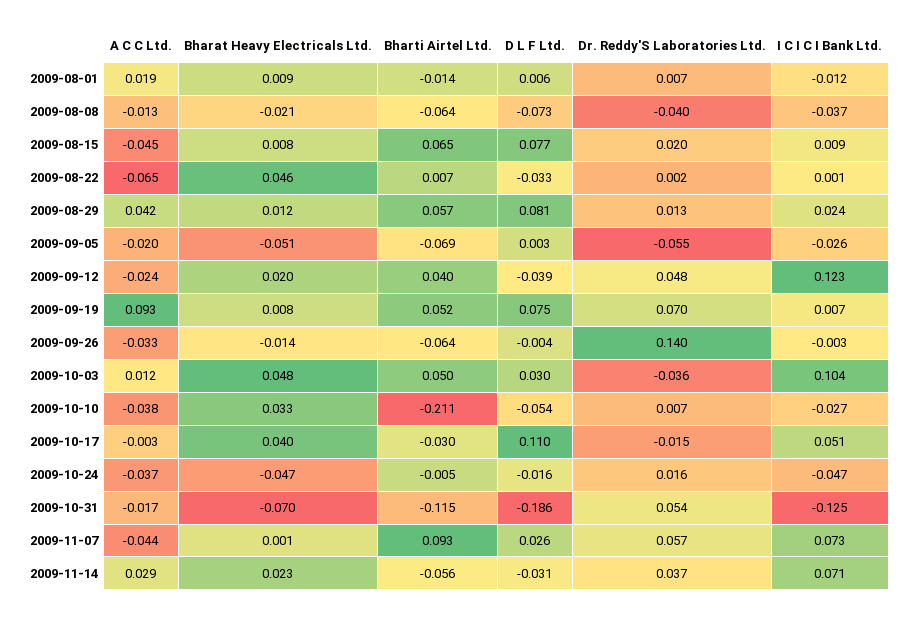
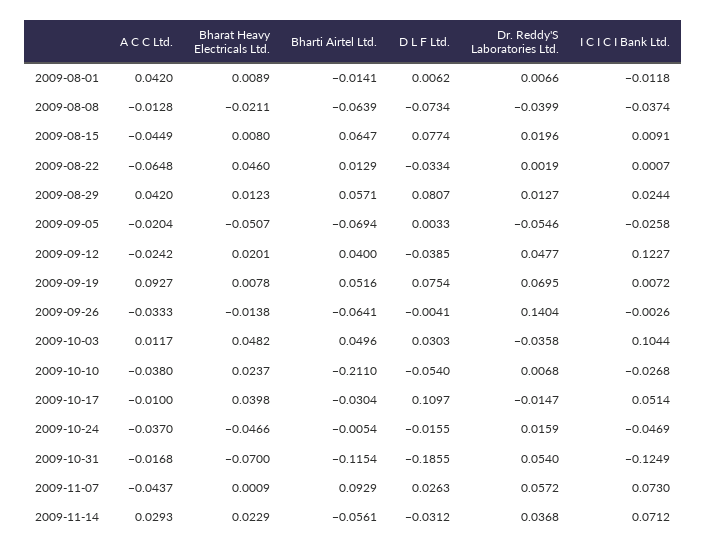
  {
    "A C C Ltd.": {
-     "2009-08-01": 0.019,
+     "2009-08-01": 0.042,
      "2009-08-08": -0.0128,
      "2009-08-15": -0.0449,
      "2009-08-22": -0.0648,
      "2009-08-29": 0.042,
      "2009-09-05": -0.0204,
      "2009-09-12": -0.0242,
      "2009-09-19": 0.0927,
      "2009-09-26": -0.0333,
      "2009-10-03": 0.0117,
      "2009-10-10": -0.038,
-     "2009-10-17": -0.003,
+     "2009-10-17": -0.01,
      "2009-10-24": -0.037,
      "2009-10-31": -0.0168,
      "2009-11-07": -0.0437,
      "2009-11-14": 0.0293
    },
    "Bharat Heavy Electricals Ltd.": {
      "2009-08-01": 0.0089,
      "2009-08-08": -0.0211,
      "2009-08-15": 0.008,
      "2009-08-22": 0.046,
      "2009-08-29": 0.0123,
      "2009-09-05": -0.0507,
      "2009-09-12": 0.0201,
      "2009-09-19": 0.0078,
      "2009-09-26": -0.0138,
      "2009-10-03": 0.0482,
-     "2009-10-10": 0.033,
+     "2009-10-10": 0.0237,
      "2009-10-17": 0.0398,
      "2009-10-24": -0.0466,
      "2009-10-31": -0.07,
      "2009-11-07": 0.0009,
      "2009-11-14": 0.0229
    },
    "Bharti Airtel Ltd.": {
      "2009-08-01": -0.0141,
      "2009-08-08": -0.0639,
      "2009-08-15": 0.0647,
-     "2009-08-22": 0.007,
+     "2009-08-22": 0.0129,
      "2009-08-29": 0.0571,
      "2009-09-05": -0.0694,
      "2009-09-12": 0.04,
      "2009-09-19": 0.0516,
      "2009-09-26": -0.0641,
      "2009-10-03": 0.0496,
      "2009-10-10": -0.211,
      "2009-10-17": -0.0304,
      "2009-10-24": -0.0054,
      "2009-10-31": -0.1154,
      "2009-11-07": 0.0929,
      "2009-11-14": -0.0561
    },
    "D L F Ltd.": {
      "2009-08-01": 0.0062,
      "2009-08-08": -0.0734,
      "2009-08-15": 0.0774,
      "2009-08-22": -0.0334,
      "2009-08-29": 0.0807,
      "2009-09-05": 0.0033,
      "2009-09-12": -0.0385,
      "2009-09-19": 0.0754,
      "2009-09-26": -0.0041,
      "2009-10-03": 0.0303,
      "2009-10-10": -0.054,
      "2009-10-17": 0.1097,
      "2009-10-24": -0.0155,
      "2009-10-31": -0.1855,
      "2009-11-07": 0.0263,
      "2009-11-14": -0.0312
    },
    "Dr. Reddy'S Laboratories Ltd.": {
      "2009-08-01": 0.0066,
      "2009-08-08": -0.0399,
      "2009-08-15": 0.0196,
      "2009-08-22": 0.0019,
      "2009-08-29": 0.0127,
      "2009-09-05": -0.0546,
      "2009-09-12": 0.0477,
      "2009-09-19": 0.0695,
      "2009-09-26": 0.1404,
      "2009-10-03": -0.0358,
      "2009-10-10": 0.0068,
      "2009-10-17": -0.0147,
      "2009-10-24": 0.0159,
      "2009-10-31": 0.054,
      "2009-11-07": 0.0572,
      "2009-11-14": 0.0368
    },
    "I C I C I Bank Ltd.": {
      "2009-08-01": -0.0118,
      "2009-08-08": -0.0374,
      "2009-08-15": 0.0091,
      "2009-08-22": 0.0007,
      "2009-08-29": 0.0244,
      "2009-09-05": -0.0258,
      "2009-09-12": 0.1227,
      "2009-09-19": 0.0072,
      "2009-09-26": -0.0026,
      "2009-10-03": 0.1044,
      "2009-10-10": -0.0268,
      "2009-10-17": 0.0514,
      "2009-10-24": -0.0469,
      "2009-10-31": -0.1249,
      "2009-11-07": 0.073,
      "2009-11-14": 0.0712
    }
  }

